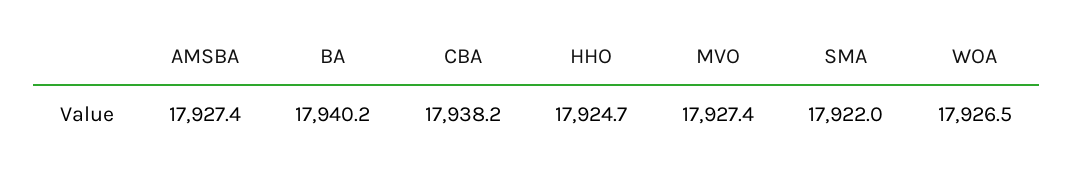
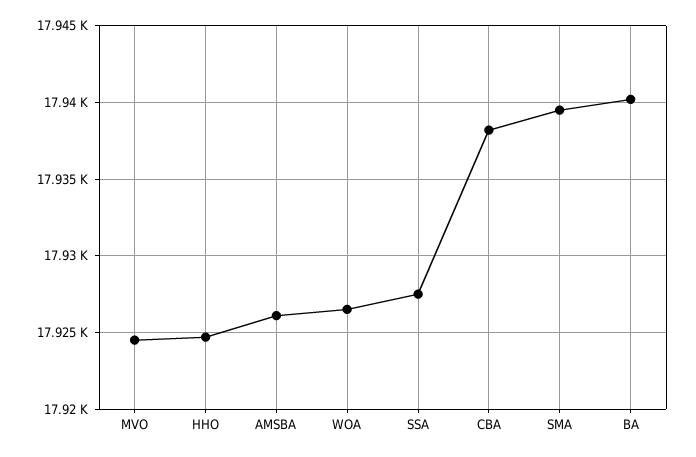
  {
-   "AMSBA": 17927.4,
+   "AMSBA": 17926,
    "BA": 17940.2,
    "CBA": 17938.2,
    "HHO": 17924.7,
-   "MVO": 17927.4,
+   "MVO": 17924.5,
-   "SMA": 17922,
+   "SMA": 17939.5,
-   "WOA": 17926.5
+   "WOA": 17926.5,
+   "SSA": 17927.5
  }

